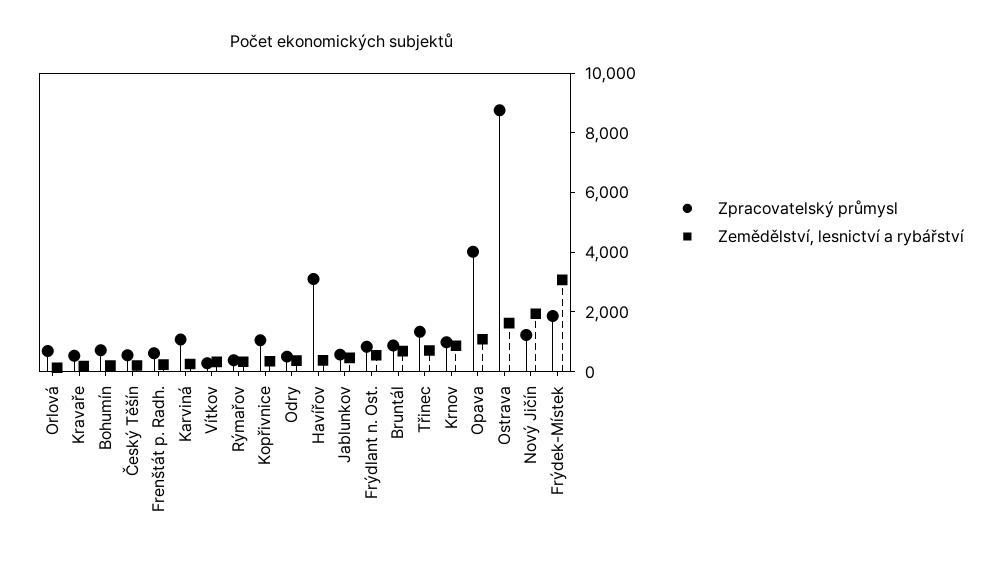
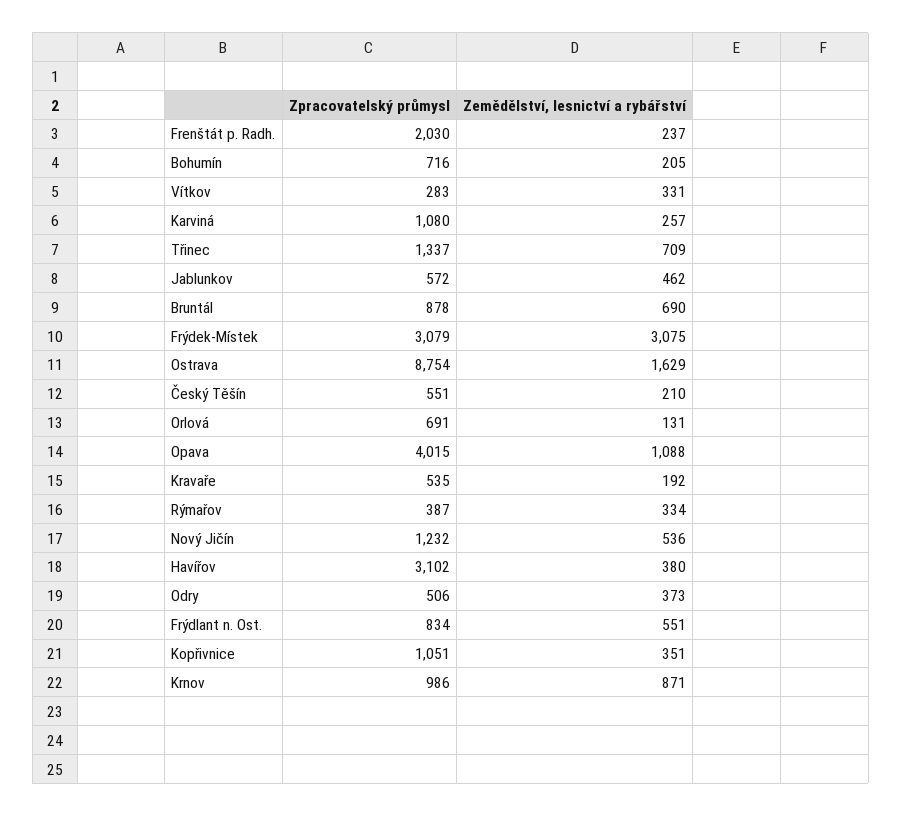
  {
    "Zpracovatelský průmysl": {
      "Orlová": 691,
      "Kravaře": 535,
      "Bohumín": 716,
      "Český Těšín": 551,
-     "Frenštát p. Radh.": 500,
+     "Frenštát p. Radh.": 2030,
      "Karviná": 1080,
      "Vítkov": 283,
      "Rýmařov": 387,
      "Kopřivnice": 1051,
      "Odry": 506,
      "Havířov": 3102,
      "Jablunkov": 572,
      "Frýdlant n. Ost.": 834,
      "Bruntál": 878,
      "Třinec": 1337,
      "Krnov": 986,
      "Opava": 4015,
      "Ostrava": 8754,
      "Nový Jičín": 1232,
-     "Frýdek-Místek": 2000
+     "Frýdek-Místek": 3079
    },
    "Zemědělství, lesnictví a rybářství": {
      "Orlová": 131,
      "Kravaře": 192,
      "Bohumín": 205,
      "Český Těšín": 210,
      "Frenštát p. Radh.": 237,
      "Karviná": 257,
      "Vítkov": 331,
      "Rýmařov": 334,
      "Kopřivnice": 351,
      "Odry": 373,
      "Havířov": 380,
      "Jablunkov": 462,
      "Frýdlant n. Ost.": 551,
      "Bruntál": 690,
      "Třinec": 709,
      "Krnov": 871,
      "Opava": 1088,
      "Ostrava": 1629,
-     "Nový Jičín": 2000,
+     "Nový Jičín": 536,
      "Frýdek-Místek": 3075
    }
  }

